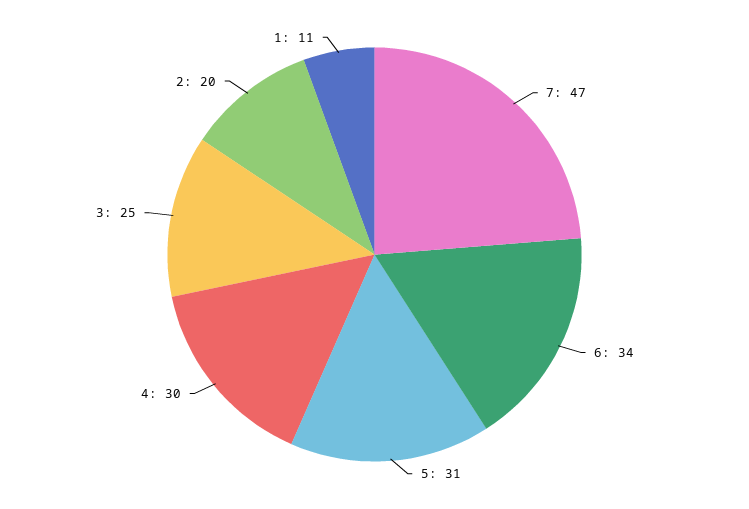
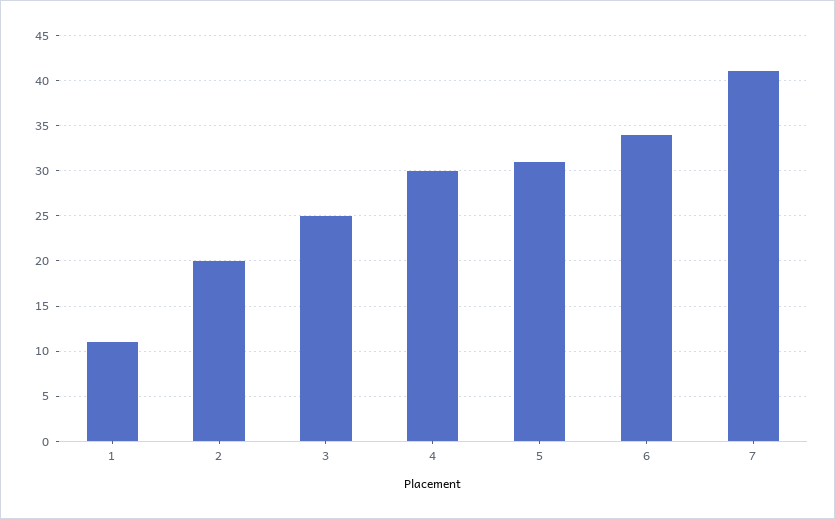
  {
-   "7": 47,
+   "7": 41,
    "6": 34,
    "5": 31,
    "4": 30,
    "3": 25,
    "2": 20,
    "1": 11
  }

